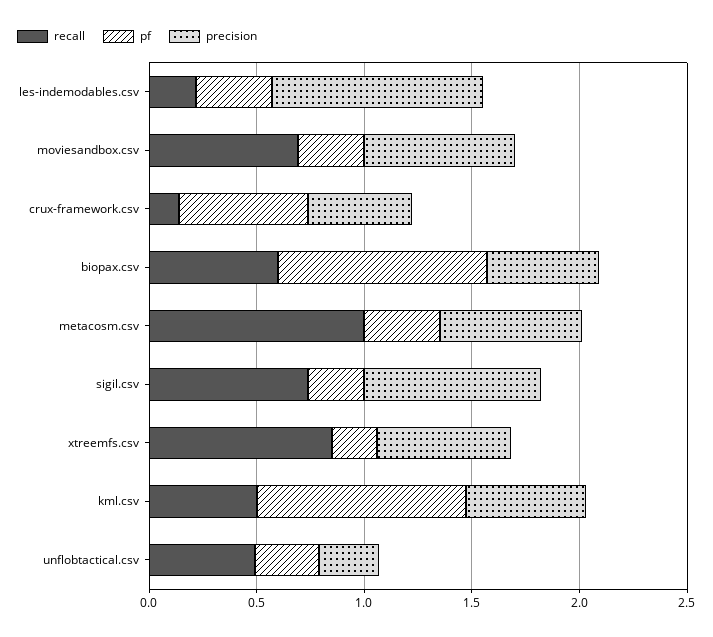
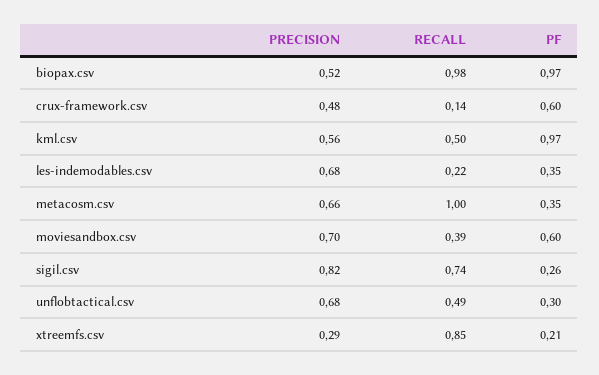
  {
    "recall": {
      "les-indemodables.csv": 0.22,
-     "moviesandbox.csv": 0.7,
+     "moviesandbox.csv": 0.39,
      "crux-framework.csv": 0.14,
-     "biopax.csv": 0.6,
+     "biopax.csv": 0.98,
      "metacosm.csv": 1,
      "sigil.csv": 0.74,
      "xtreemfs.csv": 0.85,
      "kml.csv": 0.5,
      "unflobtactical.csv": 0.49
    },
    "pf": {
      "les-indemodables.csv": 0.35,
-     "moviesandbox.csv": 0.3,
+     "moviesandbox.csv": 0.6,
      "crux-framework.csv": 0.6,
      "biopax.csv": 0.97,
      "metacosm.csv": 0.35,
      "sigil.csv": 0.26,
      "xtreemfs.csv": 0.21,
      "kml.csv": 0.97,
      "unflobtactical.csv": 0.3
    },
    "precision": {
-     "les-indemodables.csv": 1,
+     "les-indemodables.csv": 0.68,
      "moviesandbox.csv": 0.7,
      "crux-framework.csv": 0.48,
      "biopax.csv": 0.52,
      "metacosm.csv": 0.66,
      "sigil.csv": 0.82,
-     "xtreemfs.csv": 0.6,
+     "xtreemfs.csv": 0.29,
      "kml.csv": 0.56,
-     "unflobtactical.csv": 0.3
+     "unflobtactical.csv": 0.68
    }
  }

